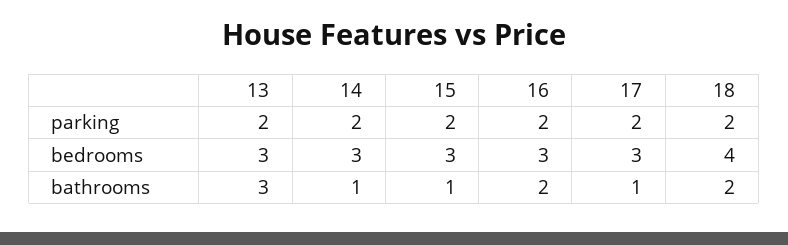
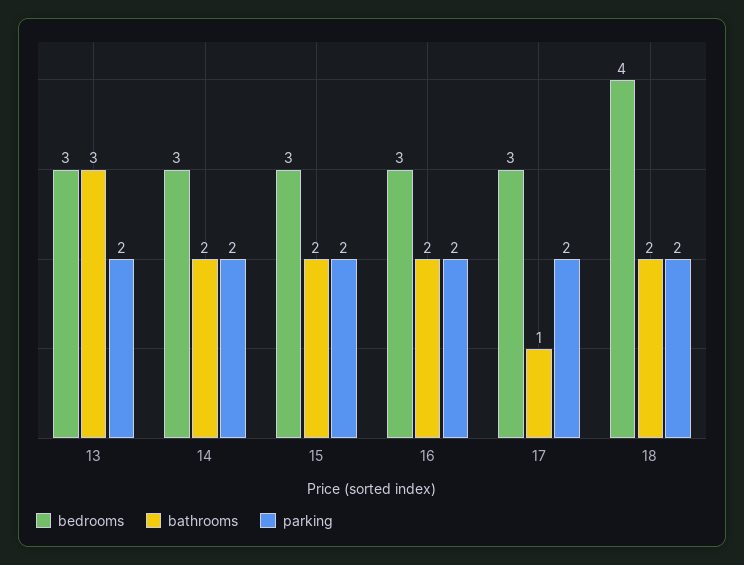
  {
    "parking": {
      "13": 2,
      "14": 2,
      "15": 2,
      "16": 2,
      "17": 2,
      "18": 2
    },
    "bedrooms": {
      "13": 3,
      "14": 3,
      "15": 3,
      "16": 3,
      "17": 3,
      "18": 4
    },
    "bathrooms": {
      "13": 3,
-     "14": 1,
+     "14": 2,
-     "15": 1,
+     "15": 2,
      "16": 2,
      "17": 1,
      "18": 2
    }
  }

